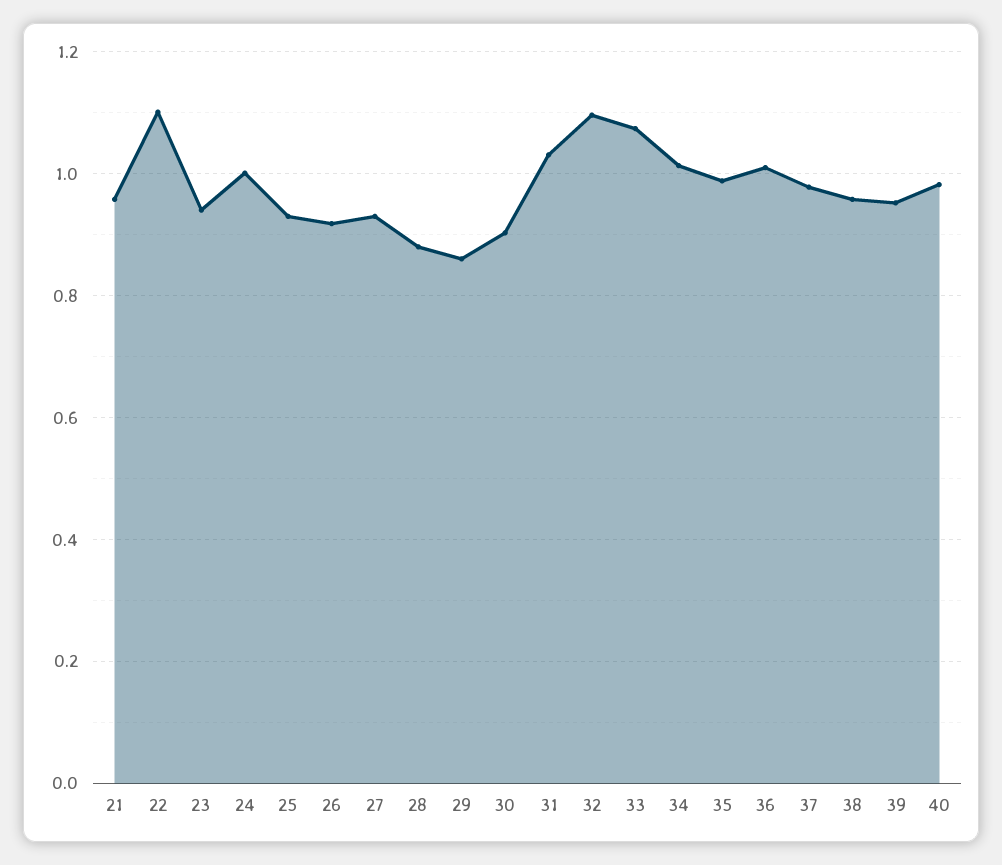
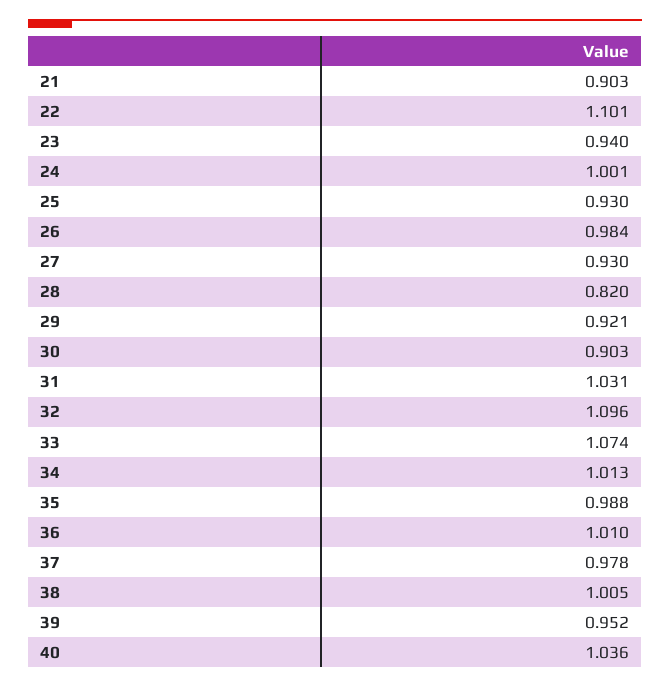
  {
-   "21": 0.96,
+   "21": 0.903,
    "22": 1.101,
    "23": 0.94,
    "24": 1.001,
    "25": 0.93,
-   "26": 0.92,
+   "26": 0.984,
    "27": 0.93,
-   "28": 0.88,
+   "28": 0.82,
-   "29": 0.86,
+   "29": 0.921,
    "30": 0.903,
    "31": 1.031,
    "32": 1.096,
    "33": 1.074,
    "34": 1.013,
    "35": 0.988,
    "36": 1.01,
    "37": 0.978,
-   "38": 0.96,
+   "38": 1.005,
    "39": 0.952,
-   "40": 0.98
+   "40": 1.036
  }

